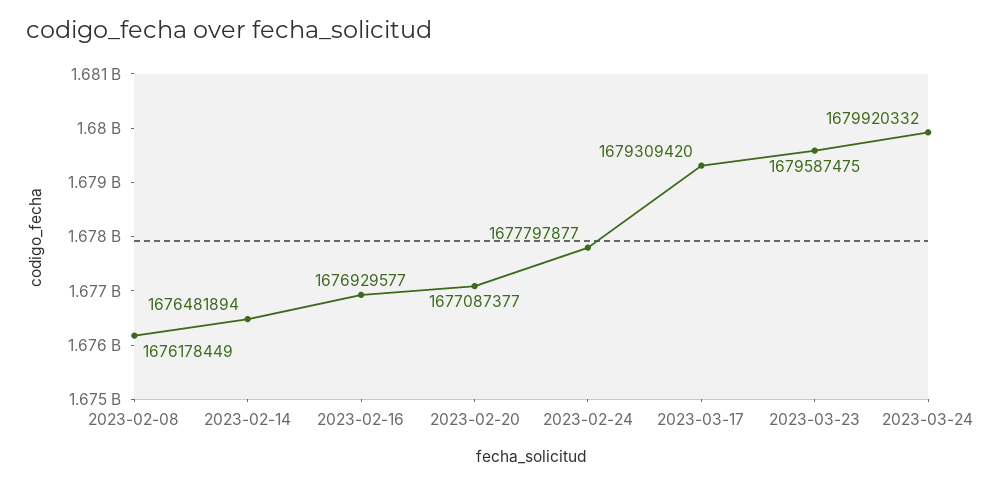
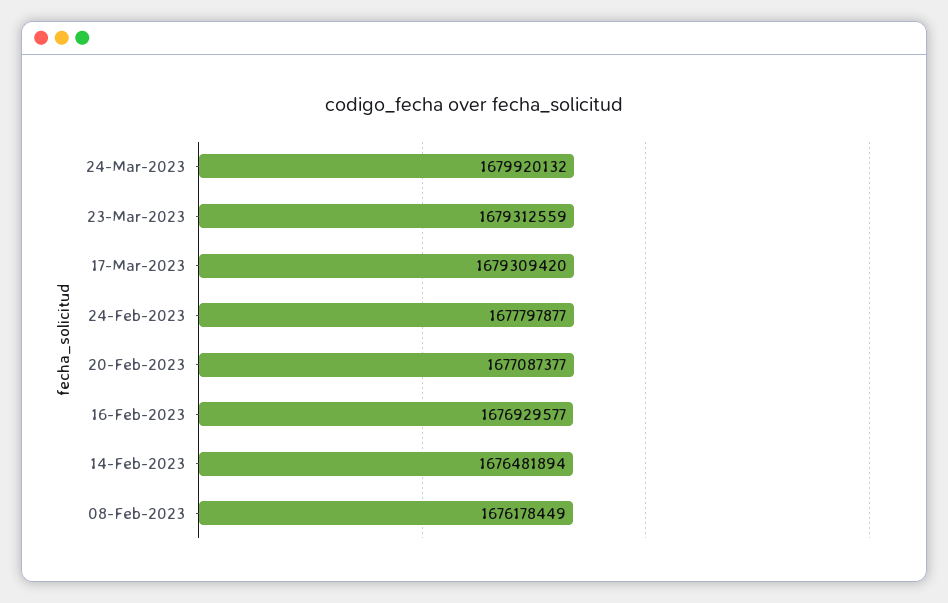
  {
    "2023-02-08": 1676178449,
    "2023-02-14": 1676481894,
    "2023-02-16": 1676929577,
    "2023-02-20": 1677087377,
    "2023-02-24": 1677797877,
    "2023-03-17": 1679309420,
-   "2023-03-23": 1679587475,
+   "2023-03-23": 1679312559,
-   "2023-03-24": 1679920332
+   "2023-03-24": 1679920132
  }

